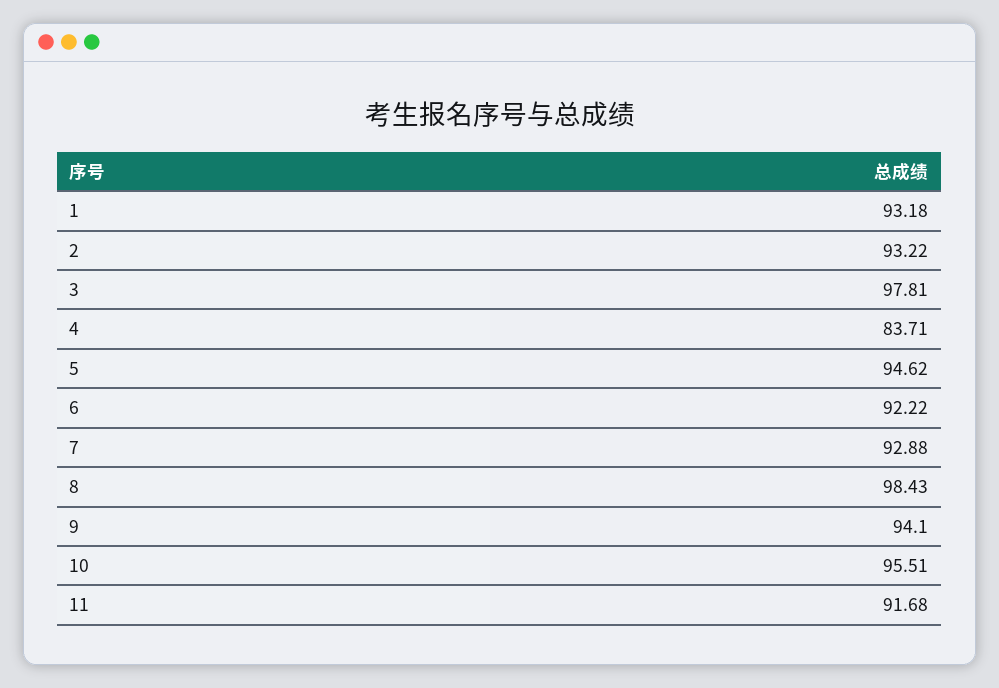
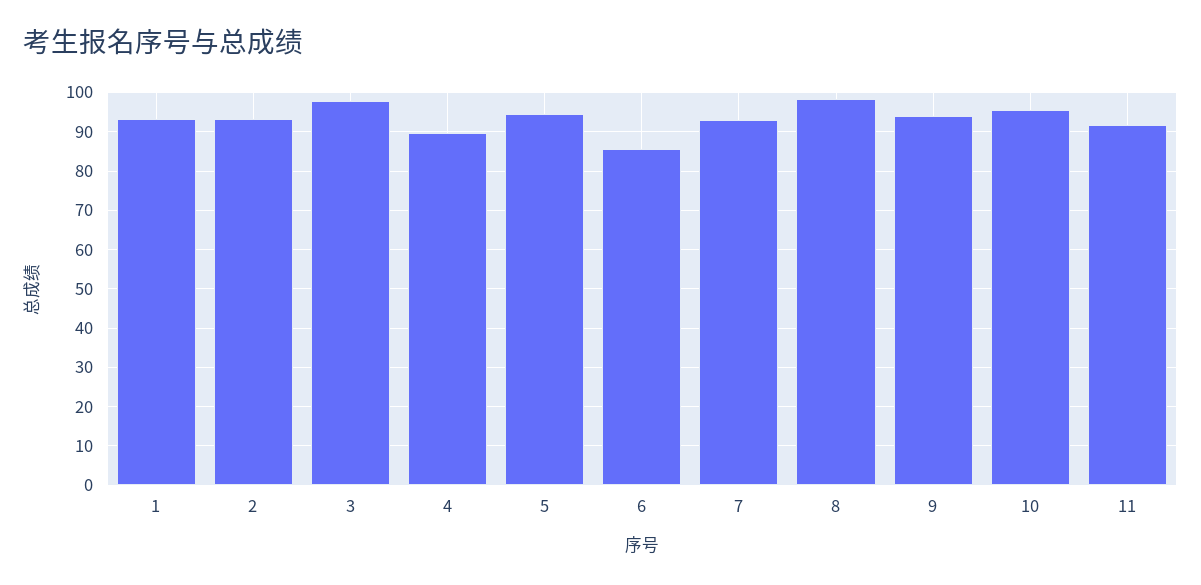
  {
    "1": 93.18,
    "2": 93.22,
    "3": 97.81,
-   "4": 83.71,
+   "4": 90,
    "5": 94.62,
-   "6": 92.22,
+   "6": 86,
    "7": 92.88,
    "8": 98.43,
    "9": 94.1,
    "10": 95.51,
    "11": 91.68
  }

